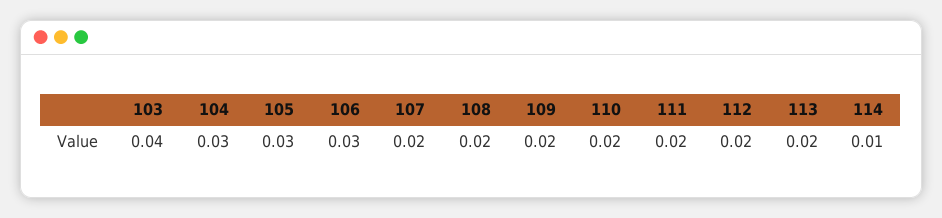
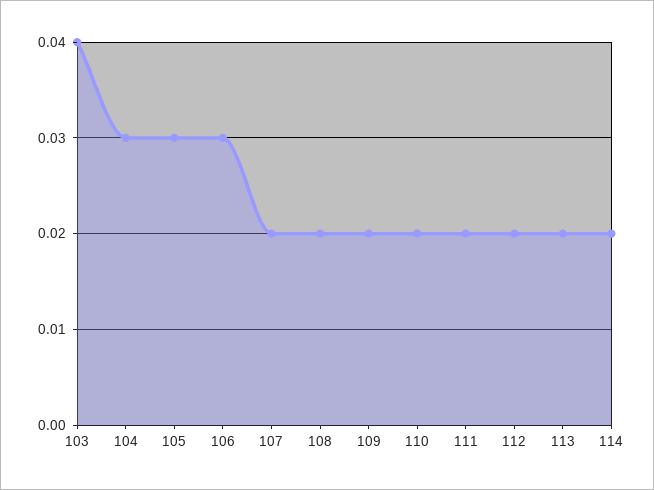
  {
    "103": 0.04,
    "104": 0.03,
    "105": 0.03,
    "106": 0.03,
    "107": 0.02,
    "108": 0.02,
    "109": 0.02,
    "110": 0.02,
    "111": 0.02,
    "112": 0.02,
    "113": 0.02,
-   "114": 0.01
+   "114": 0.02
  }

